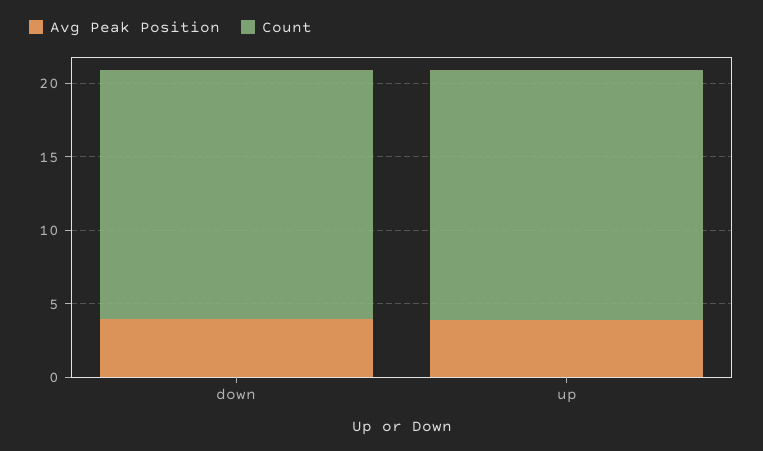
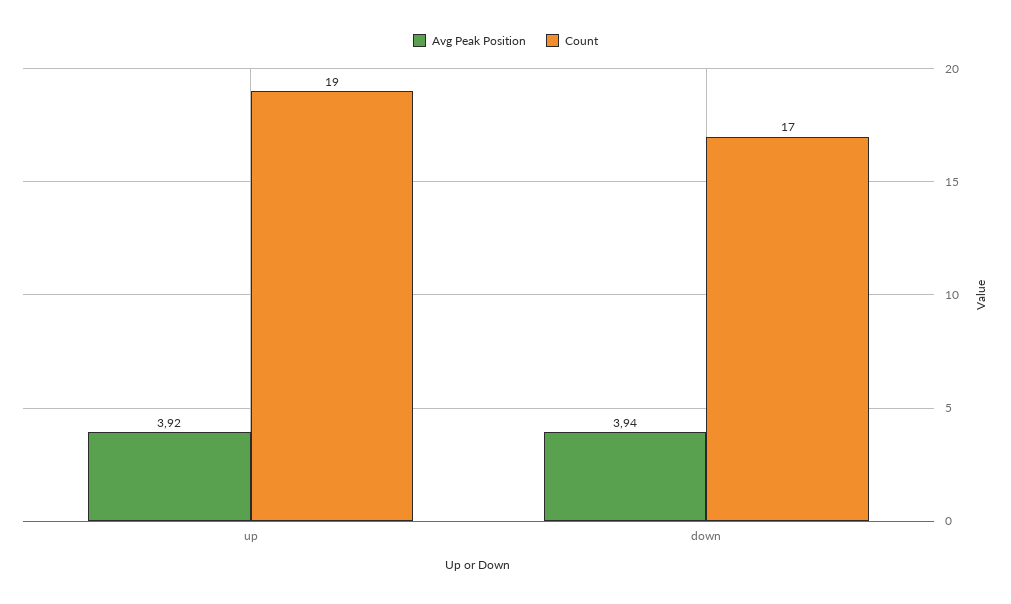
  {
    "Avg Peak Position": {
      "down": 3.94,
      "up": 3.92
    },
    "Count": {
      "down": 17,
-     "up": 17
+     "up": 19
    }
  }

